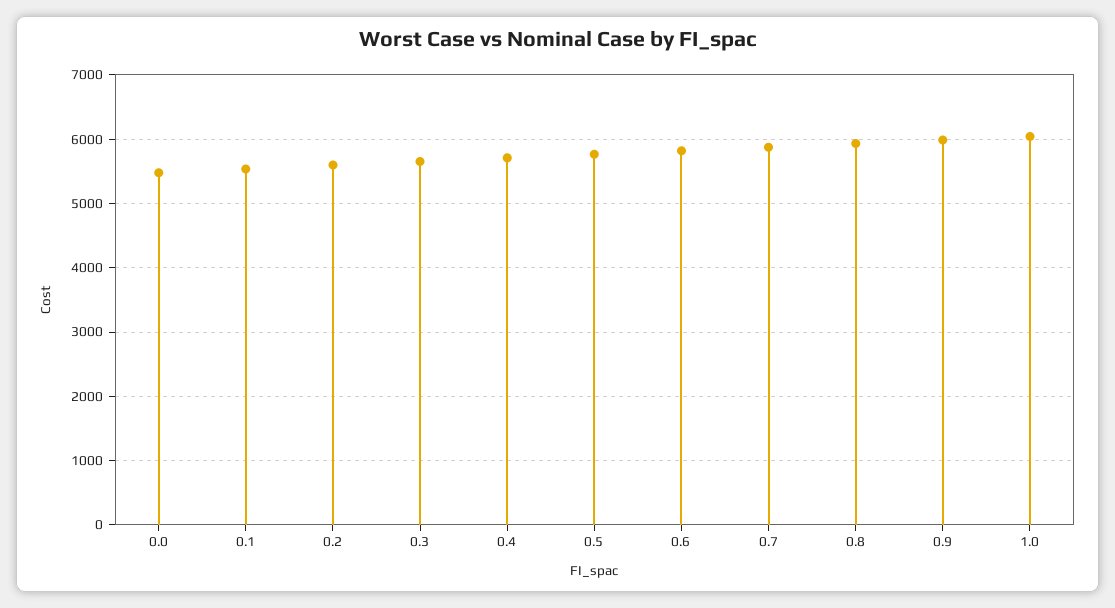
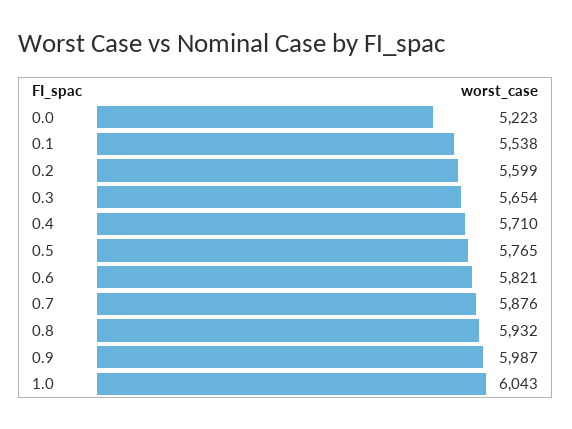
  {
-   "0.0": 5500,
+   "0.0": 5223,
    "0.1": 5538,
    "0.2": 5599,
    "0.3": 5654,
    "0.4": 5710,
    "0.5": 5765,
    "0.6": 5821,
    "0.7": 5876,
    "0.8": 5932,
    "0.9": 5987,
    "1.0": 6043
  }

